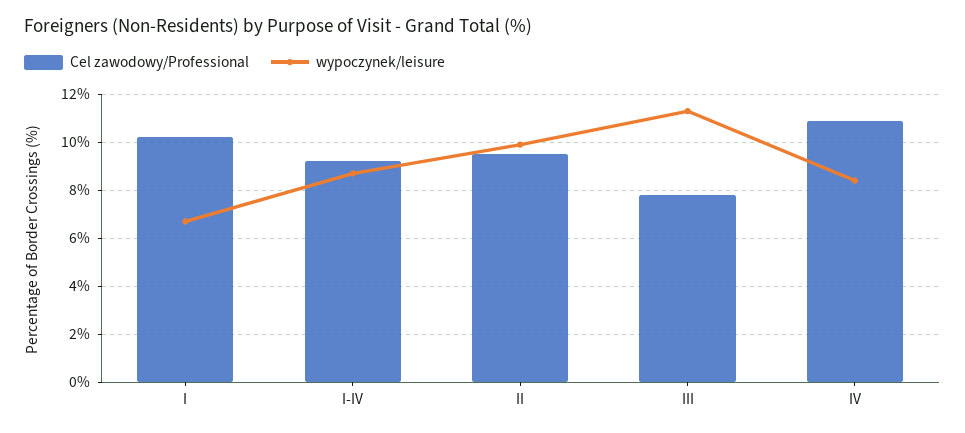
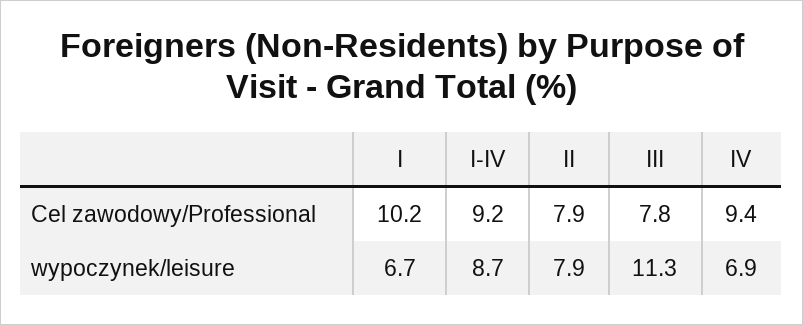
  {
    "Cel zawodowy/Professional": {
      "I": 10.2,
      "I-IV": 9.2,
-     "II": 9.5,
+     "II": 7.9,
      "III": 7.8,
-     "IV": 11
+     "IV": 9.4
    },
    "wypoczynek/leisure": {
      "I": 6.7,
      "I-IV": 8.7,
-     "II": 10,
+     "II": 7.9,
      "III": 11.3,
-     "IV": 8.5
+     "IV": 6.9
    }
  }

